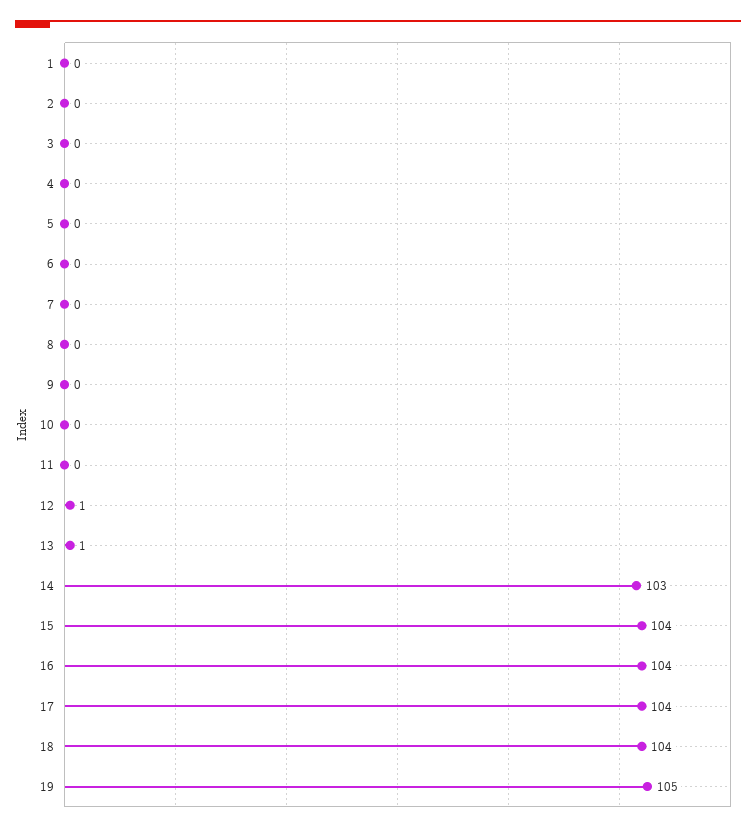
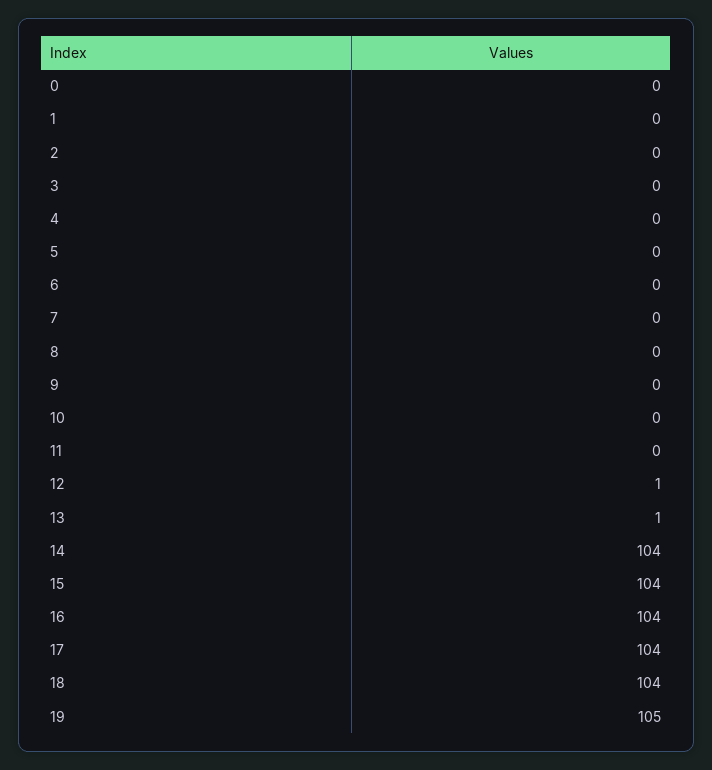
  {
    "1": 0,
    "2": 0,
    "3": 0,
    "4": 0,
    "5": 0,
    "6": 0,
    "7": 0,
    "8": 0,
    "9": 0,
    "10": 0,
    "11": 0,
    "12": 1,
    "13": 1,
-   "14": 103,
+   "14": 104,
    "15": 104,
    "16": 104,
    "17": 104,
    "18": 104,
-   "19": 105
+   "19": 105,
+   "0": 0
  }

